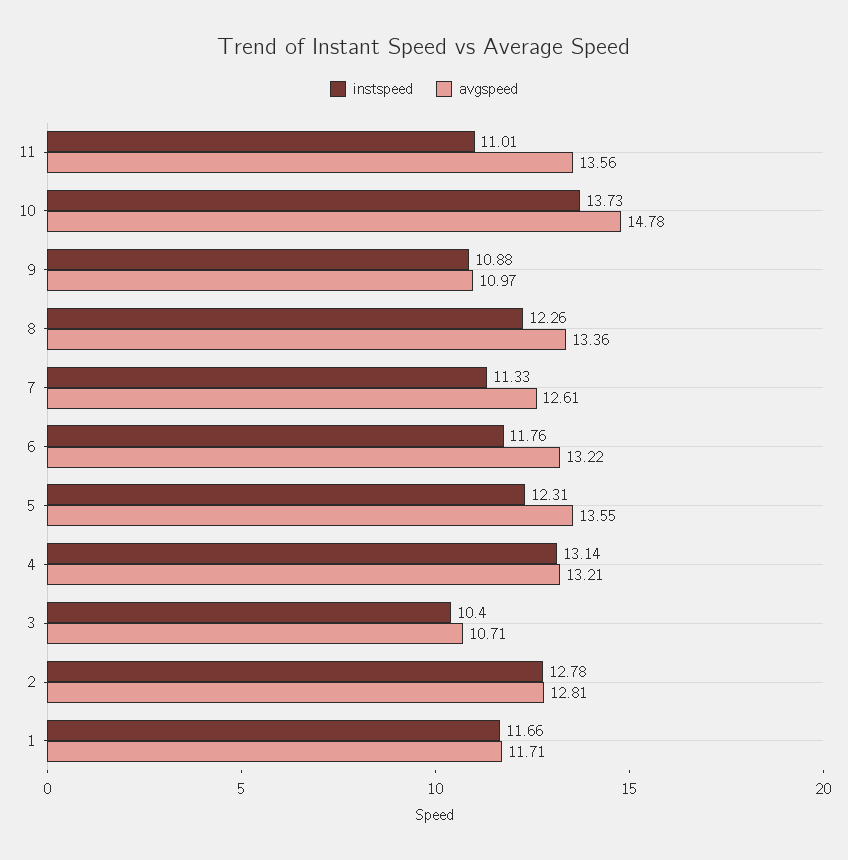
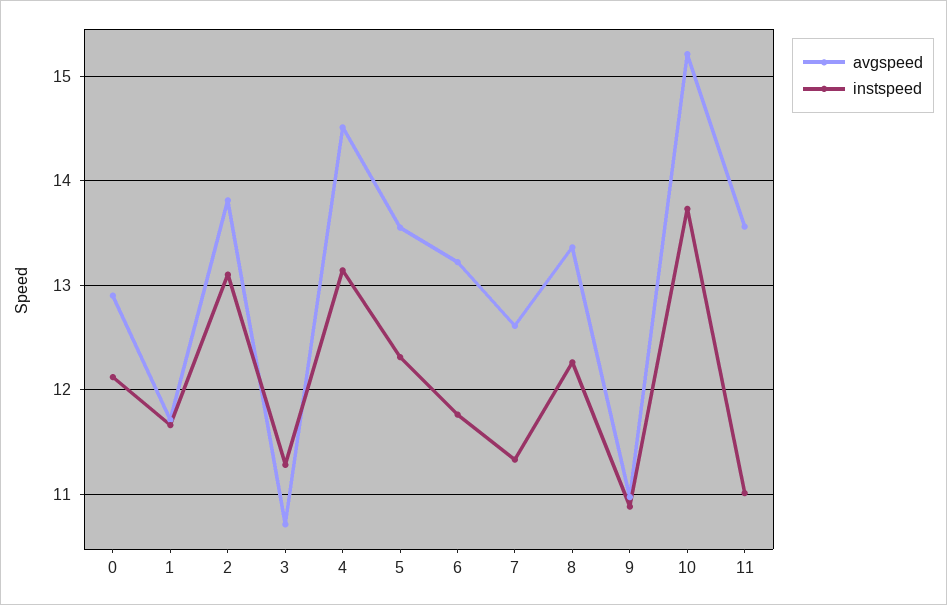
  {
    "instspeed": {
      "11": 11.01,
      "10": 13.73,
      "9": 10.88,
      "8": 12.26,
      "7": 11.33,
      "6": 11.76,
      "5": 12.31,
      "4": 13.14,
-     "3": 10.4,
+     "3": 11.3,
-     "2": 12.78,
+     "2": 13.1,
-     "1": 11.66
+     "1": 11.66,
+     "0": 12.1
    },
    "avgspeed": {
      "11": 13.56,
-     "10": 14.78,
+     "10": 15.2,
      "9": 10.97,
      "8": 13.36,
      "7": 12.61,
      "6": 13.22,
      "5": 13.55,
-     "4": 13.21,
+     "4": 14.5,
      "3": 10.71,
-     "2": 12.81,
+     "2": 13.8,
-     "1": 11.71
+     "1": 11.71,
+     "0": 12.9
    }
  }

